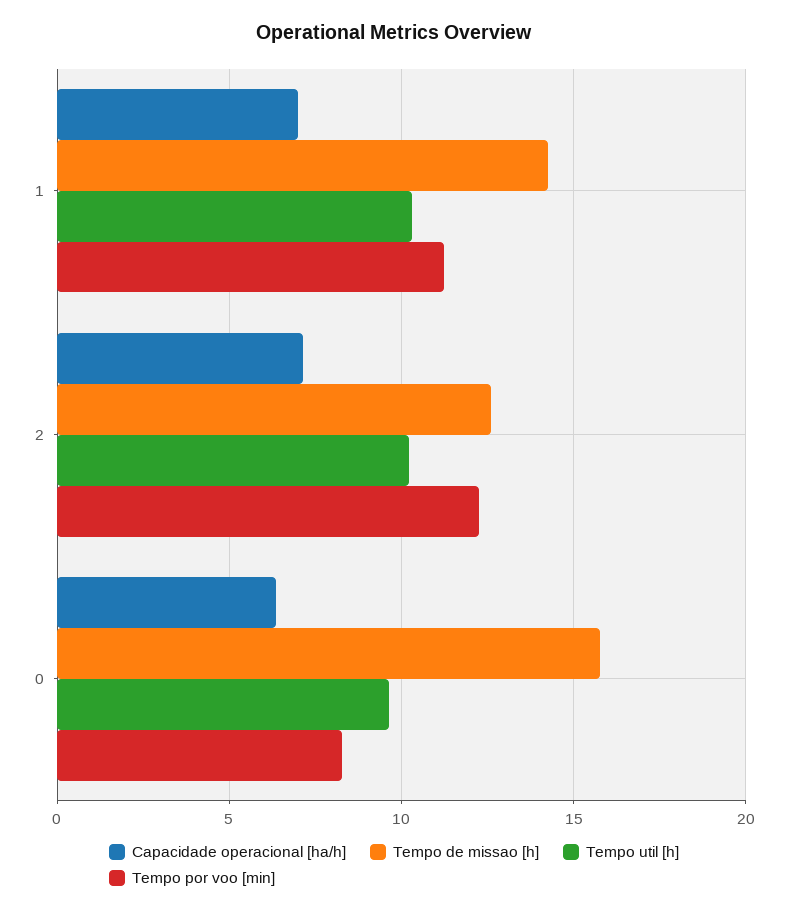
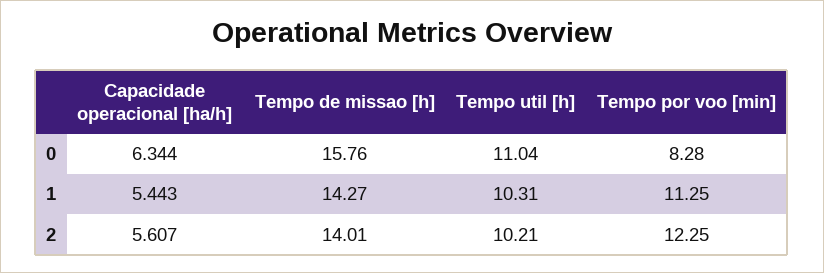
  {
    "Capacidade operacional [ha/h]": {
-     "1": 7,
+     "1": 5.443,
-     "2": 7,
+     "2": 5.607,
      "0": 6.344
    },
    "Tempo de missao [h]": {
      "1": 14.27,
-     "2": 12.5,
+     "2": 14.01,
      "0": 15.76
    },
    "Tempo util [h]": {
      "1": 10.31,
      "2": 10.21,
-     "0": 9.5
+     "0": 11.04
    },
    "Tempo por voo [min]": {
      "1": 11.25,
      "2": 12.25,
      "0": 8.28
    }
  }

